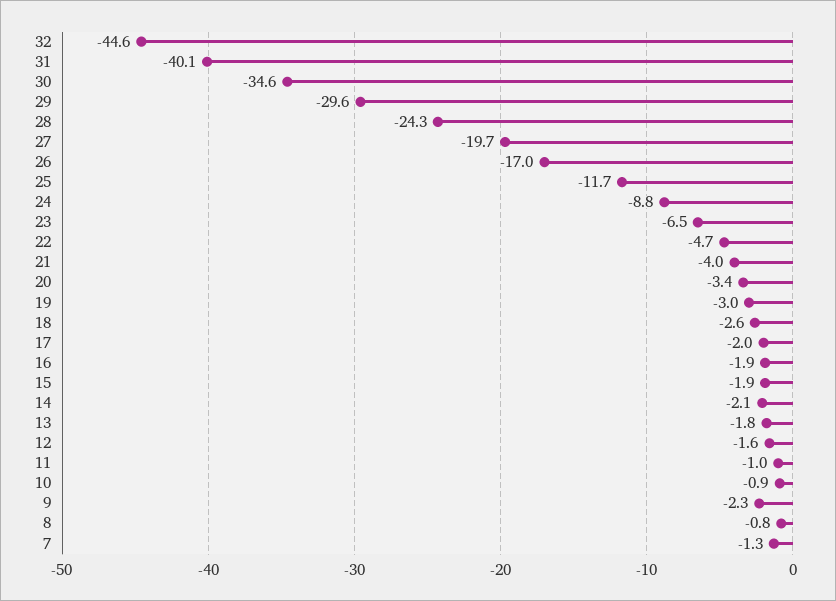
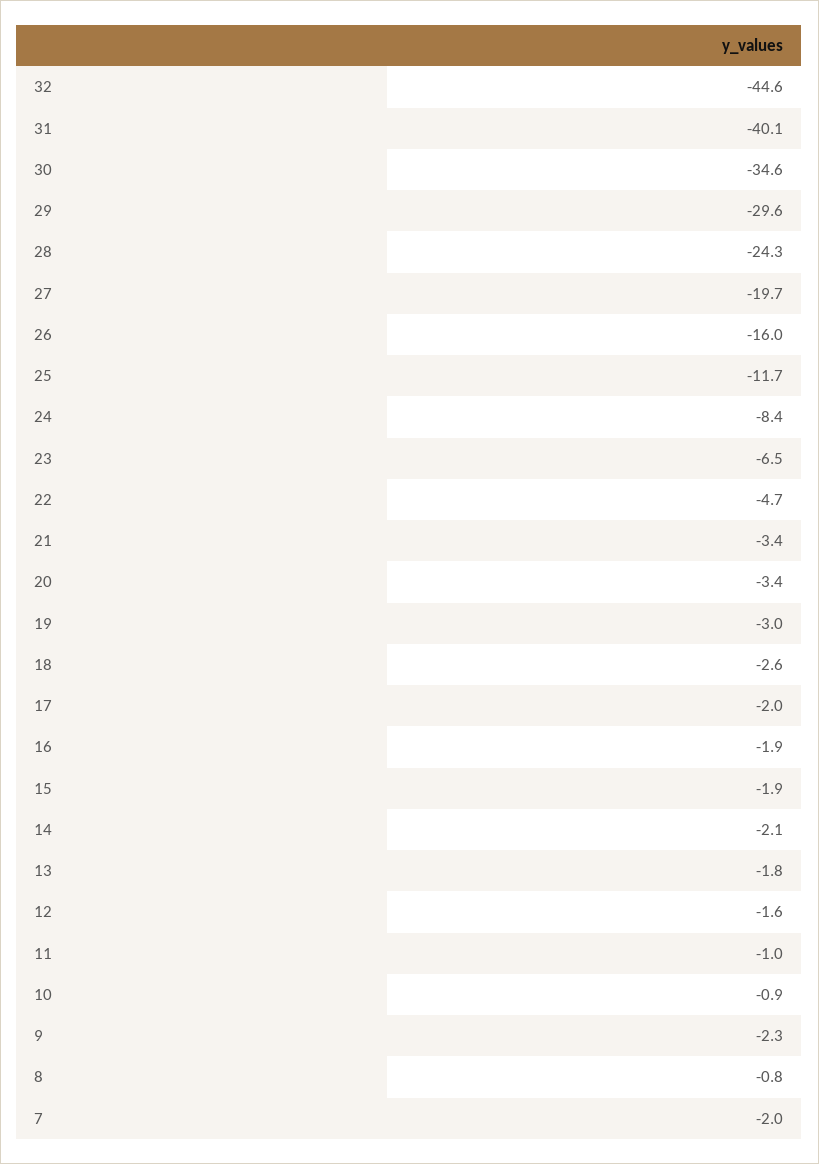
  {
    "32": -44.6,
    "31": -40.1,
    "30": -34.6,
    "29": -29.6,
    "28": -24.3,
    "27": -19.7,
-   "26": -17,
+   "26": -16,
    "25": -11.7,
-   "24": -8.8,
+   "24": -8.4,
    "23": -6.5,
    "22": -4.7,
-   "21": -4,
+   "21": -3.4,
    "20": -3.4,
    "19": -3,
    "18": -2.6,
    "17": -2,
    "16": -1.9,
    "15": -1.9,
    "14": -2.1,
    "13": -1.8,
    "12": -1.6,
    "11": -1,
    "10": -0.9,
    "9": -2.3,
    "8": -0.8,
-   "7": -1.3
+   "7": -2
  }

